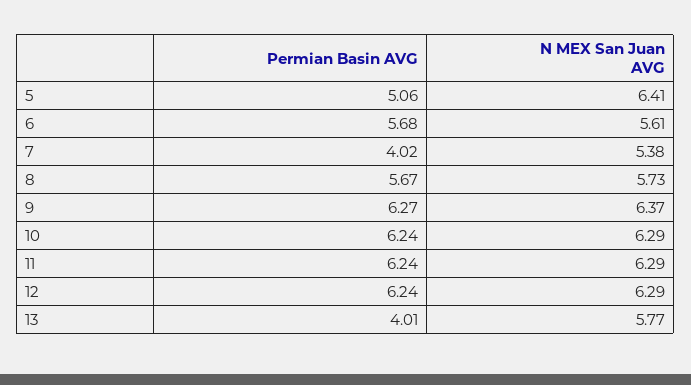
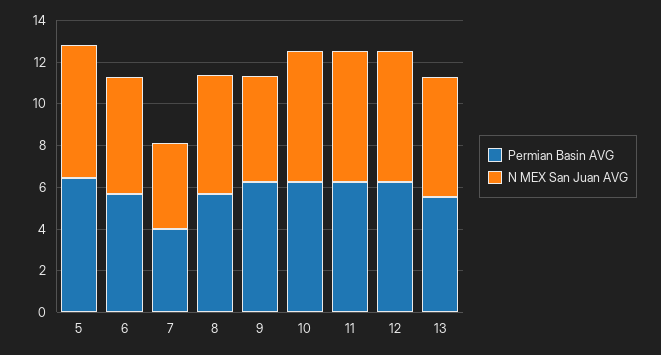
  {
    "Permian Basin AVG": {
-     "5": 5.06,
+     "5": 6.5,
      "6": 5.68,
      "7": 4.02,
      "8": 5.67,
      "9": 6.27,
      "10": 6.24,
      "11": 6.24,
      "12": 6.24,
-     "13": 4.01
+     "13": 5.5
    },
    "N MEX San Juan AVG": {
      "5": 6.41,
      "6": 5.61,
-     "7": 5.38,
+     "7": 4,
      "8": 5.73,
-     "9": 6.37,
+     "9": 5,
      "10": 6.29,
      "11": 6.29,
      "12": 6.29,
      "13": 5.77
    }
  }

